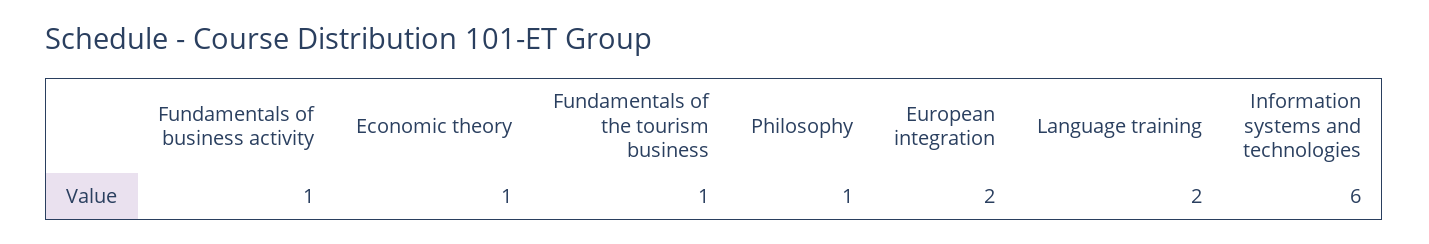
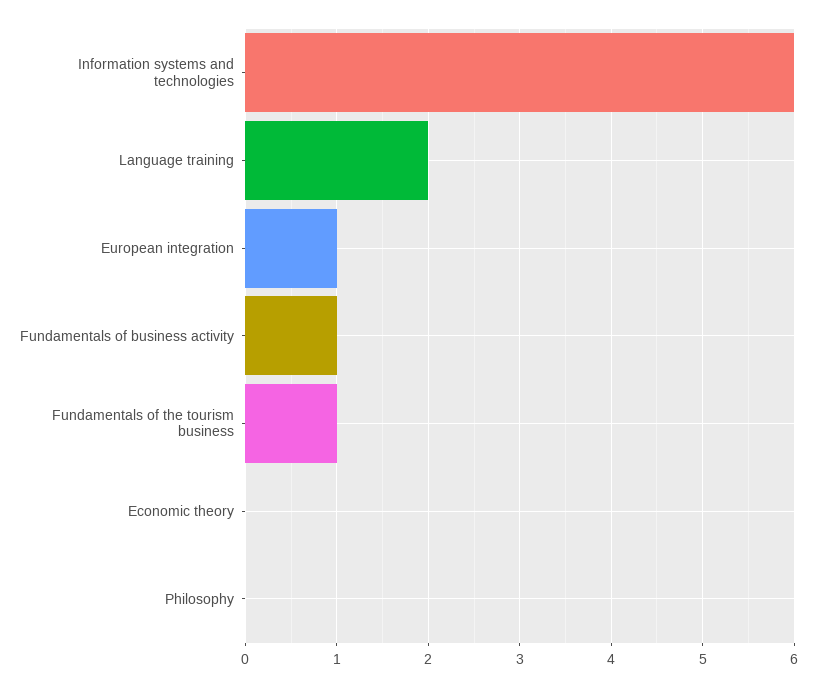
  {
    "Fundamentals of business activity": 1,
-   "Economic theory": 1,
+   "Economic theory": 0,
    "Fundamentals of the tourism business": 1,
-   "Philosophy": 1,
+   "Philosophy": 0,
-   "European integration": 2,
+   "European integration": 1,
    "Language training": 2,
    "Information systems and technologies": 6
  }

